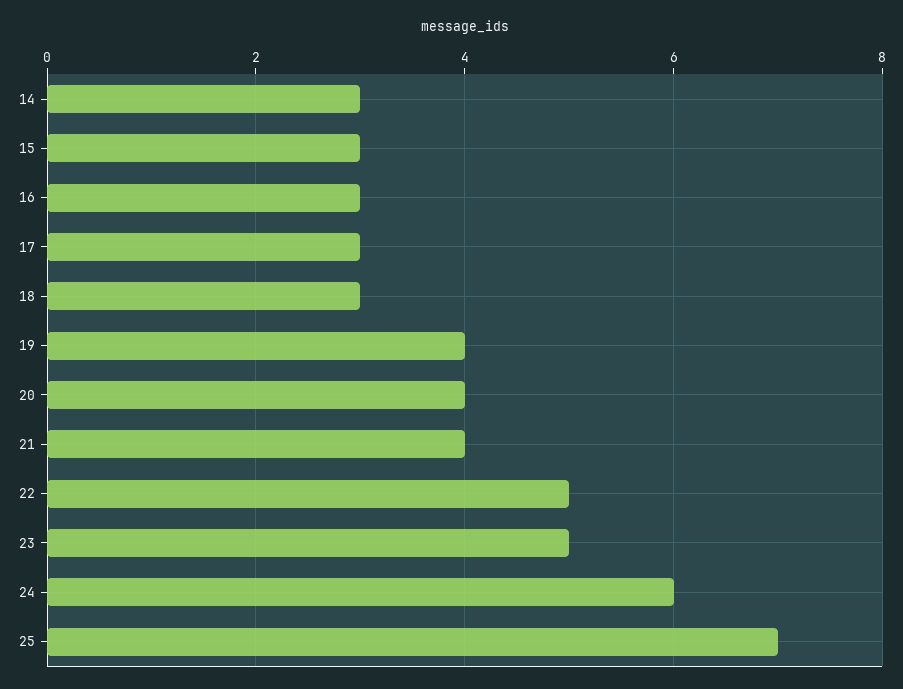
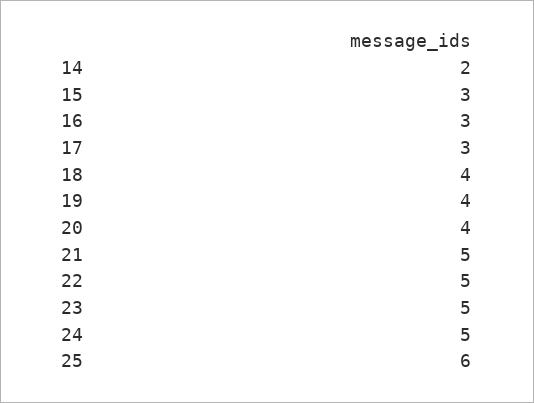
  {
-   "14": 3,
+   "14": 2,
    "15": 3,
    "16": 3,
    "17": 3,
-   "18": 3,
+   "18": 4,
    "19": 4,
    "20": 4,
-   "21": 4,
+   "21": 5,
    "22": 5,
    "23": 5,
-   "24": 6,
+   "24": 5,
-   "25": 7
+   "25": 6
  }

